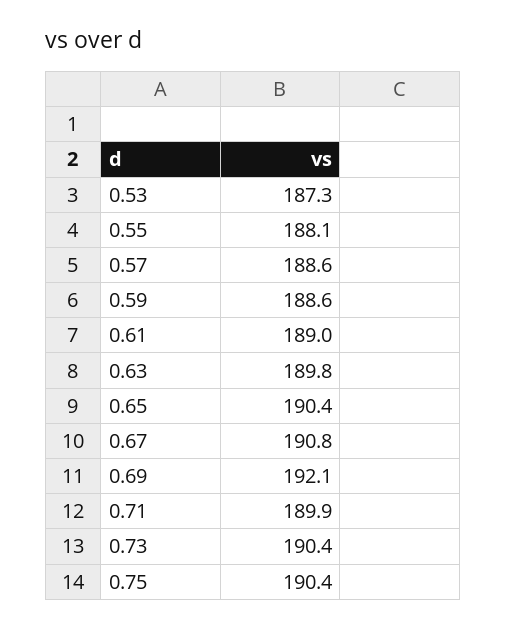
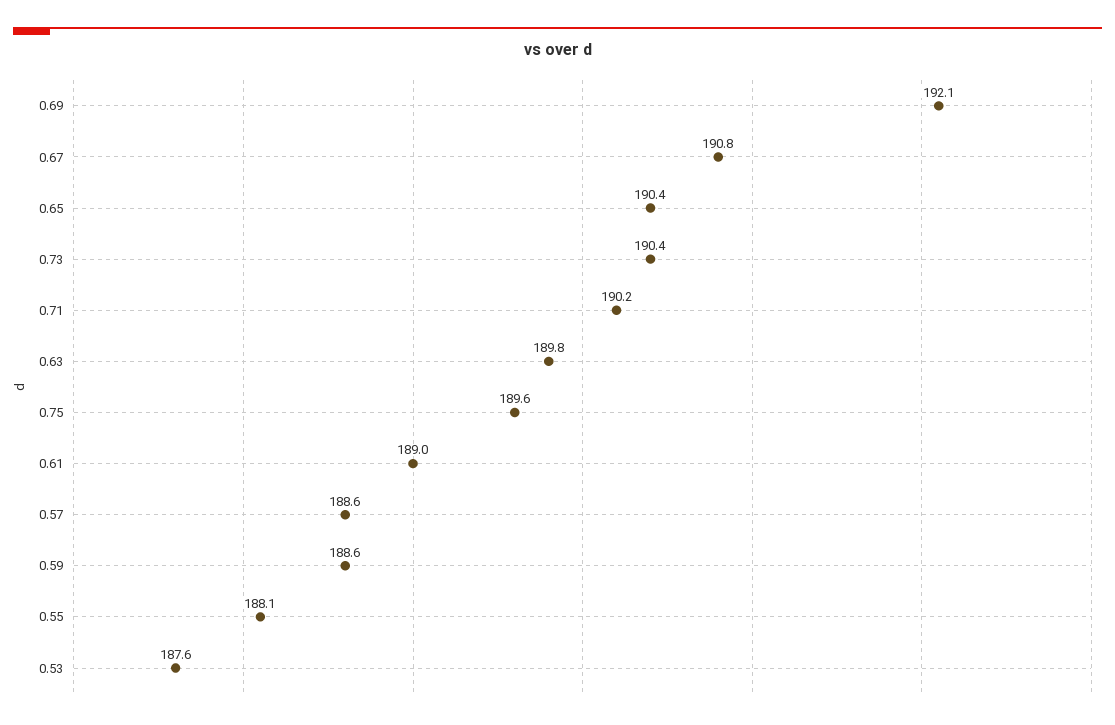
  {
-   "0.53": 187.3,
+   "0.53": 187.6,
    "0.55": 188.1,
    "0.57": 188.6,
    "0.59": 188.6,
    "0.61": 189,
    "0.63": 189.8,
    "0.65": 190.4,
    "0.67": 190.8,
    "0.69": 192.1,
-   "0.71": 189.9,
+   "0.71": 190.2,
    "0.73": 190.4,
-   "0.75": 190.4
+   "0.75": 189.6
  }

